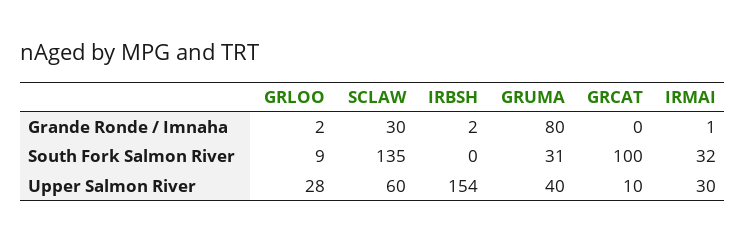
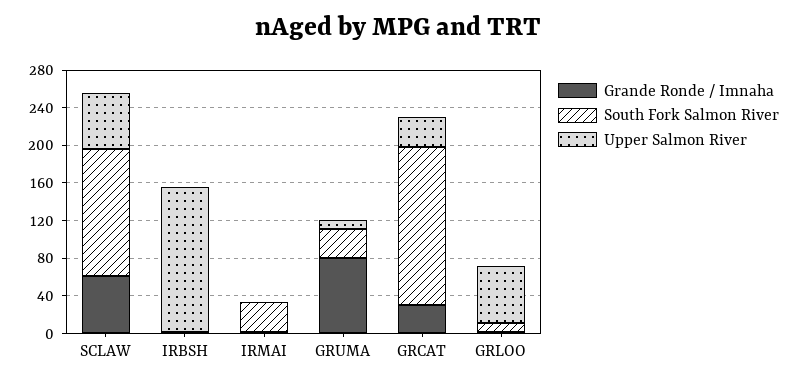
  {
    "Grande Ronde / Imnaha": {
      "GRLOO": 2,
-     "SCLAW": 30,
+     "SCLAW": 60,
      "IRBSH": 2,
      "GRUMA": 80,
-     "GRCAT": 0,
+     "GRCAT": 30,
      "IRMAI": 1
    },
    "South Fork Salmon River": {
      "GRLOO": 9,
      "SCLAW": 135,
      "IRBSH": 0,
      "GRUMA": 31,
-     "GRCAT": 100,
+     "GRCAT": 170,
      "IRMAI": 32
    },
    "Upper Salmon River": {
-     "GRLOO": 28,
+     "GRLOO": 60,
      "SCLAW": 60,
      "IRBSH": 154,
-     "GRUMA": 40,
+     "GRUMA": 10,
-     "GRCAT": 10,
+     "GRCAT": 30,
-     "IRMAI": 30
+     "IRMAI": 0
    }
  }

